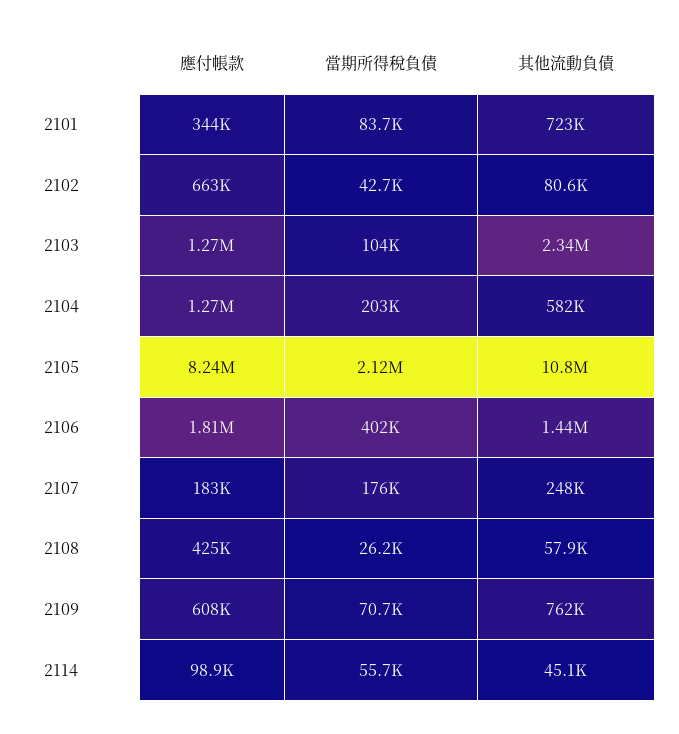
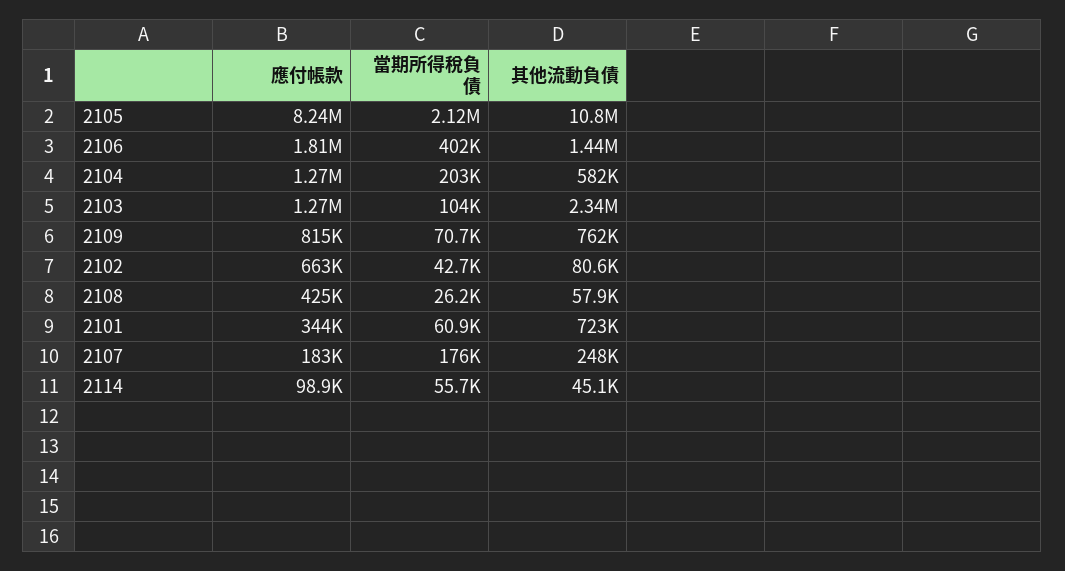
  {
    "應付帳款": {
      "2101": 344000,
      "2102": 663000,
      "2103": 1270000,
      "2104": 1270000,
      "2105": 8240000,
      "2106": 1810000,
      "2107": 183000,
      "2108": 425000,
-     "2109": 608000,
+     "2109": 815000,
      "2114": 98900
    },
    "當期所得稅負債": {
-     "2101": 83700,
+     "2101": 60900,
      "2102": 42700,
      "2103": 104000,
      "2104": 203000,
      "2105": 2120000,
      "2106": 402000,
      "2107": 176000,
      "2108": 26200,
      "2109": 70700,
      "2114": 55700
    },
    "其他流動負債": {
      "2101": 723000,
      "2102": 80600,
      "2103": 2340000,
      "2104": 582000,
      "2105": 10800000,
      "2106": 1440000,
      "2107": 248000,
      "2108": 57900,
      "2109": 762000,
      "2114": 45100
    }
  }

